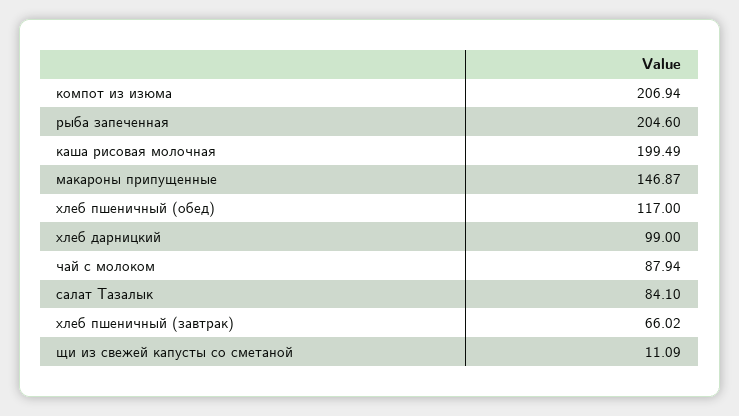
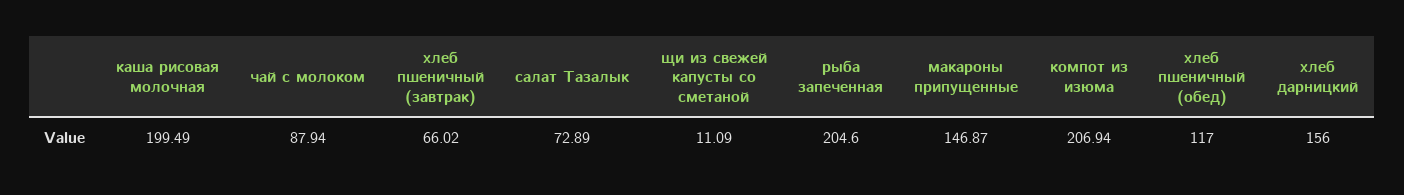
  {
    "компот из изюма": 206.94,
    "рыба запеченная": 204.6,
    "каша рисовая молочная": 199.49,
    "макароны припущенные": 146.87,
    "хлеб пшеничный (обед)": 117,
-   "хлеб дарницкий": 99,
+   "хлеб дарницкий": 156,
    "чай с молоком": 87.94,
-   "салат Тазалык": 84.1,
+   "салат Тазалык": 72.89,
    "хлеб пшеничный (завтрак)": 66.02,
    "щи из свежей капусты со сметаной": 11.09
  }

